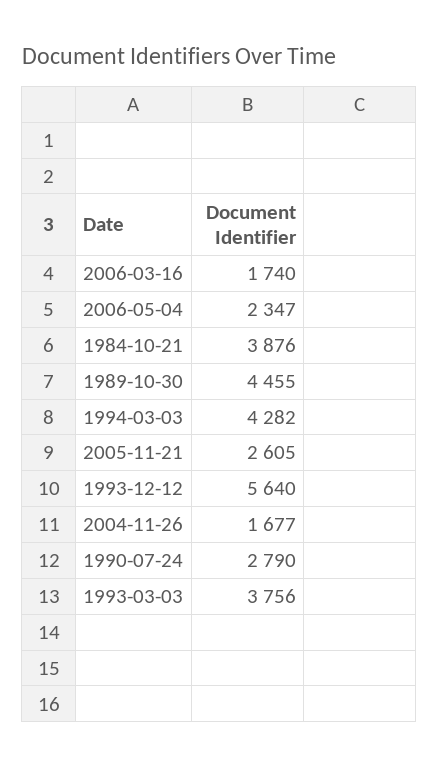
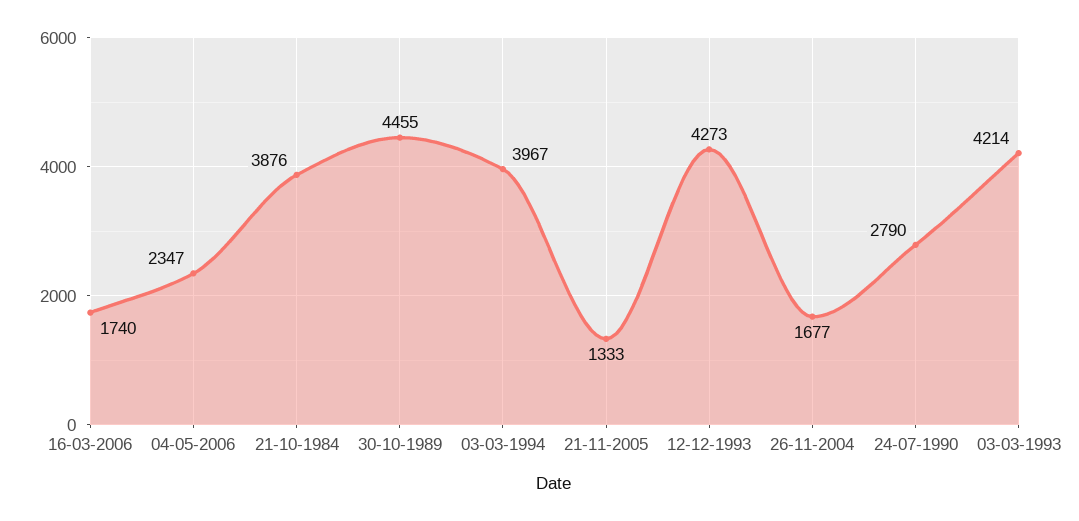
  {
    "2006-03-16": 1740,
    "2006-05-04": 2347,
    "1984-10-21": 3876,
    "1989-10-30": 4455,
-   "1994-03-03": 4282,
+   "1994-03-03": 3967,
-   "2005-11-21": 2605,
+   "2005-11-21": 1333,
-   "1993-12-12": 5640,
+   "1993-12-12": 4273,
    "2004-11-26": 1677,
    "1990-07-24": 2790,
-   "1993-03-03": 3756
+   "1993-03-03": 4214
  }

